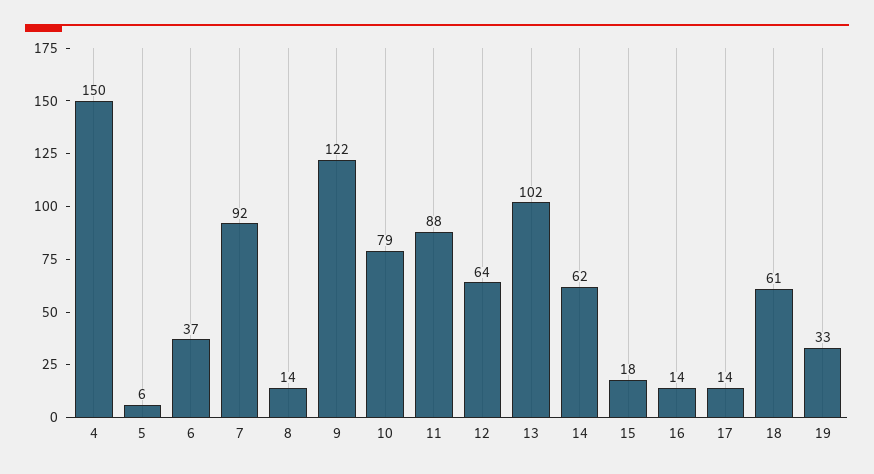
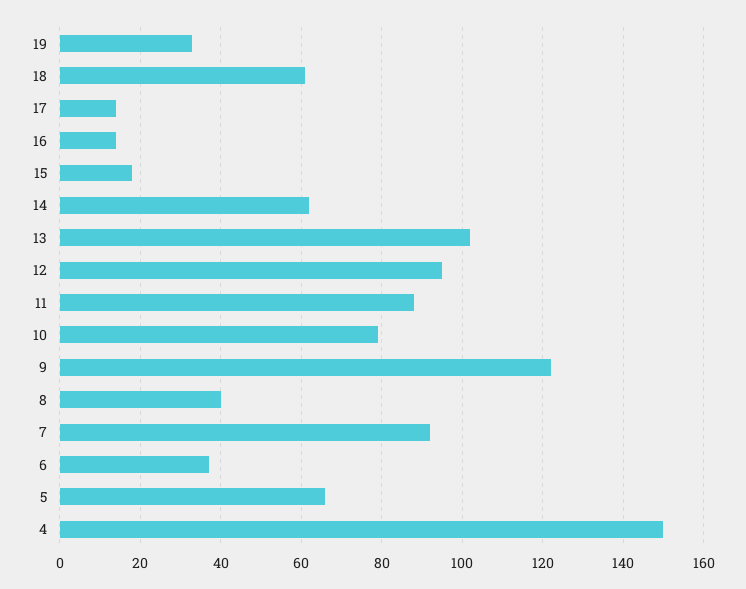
  {
    "4": 150,
-   "5": 6,
+   "5": 65,
    "6": 37,
    "7": 92,
-   "8": 14,
+   "8": 40,
    "9": 122,
    "10": 79,
    "11": 88,
-   "12": 64,
+   "12": 95,
    "13": 102,
    "14": 62,
    "15": 18,
    "16": 14,
    "17": 14,
    "18": 61,
    "19": 33
  }

